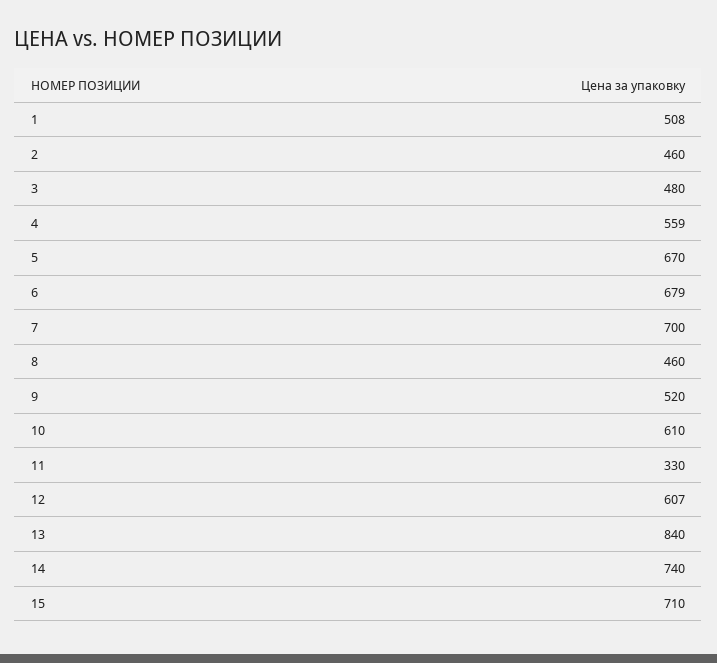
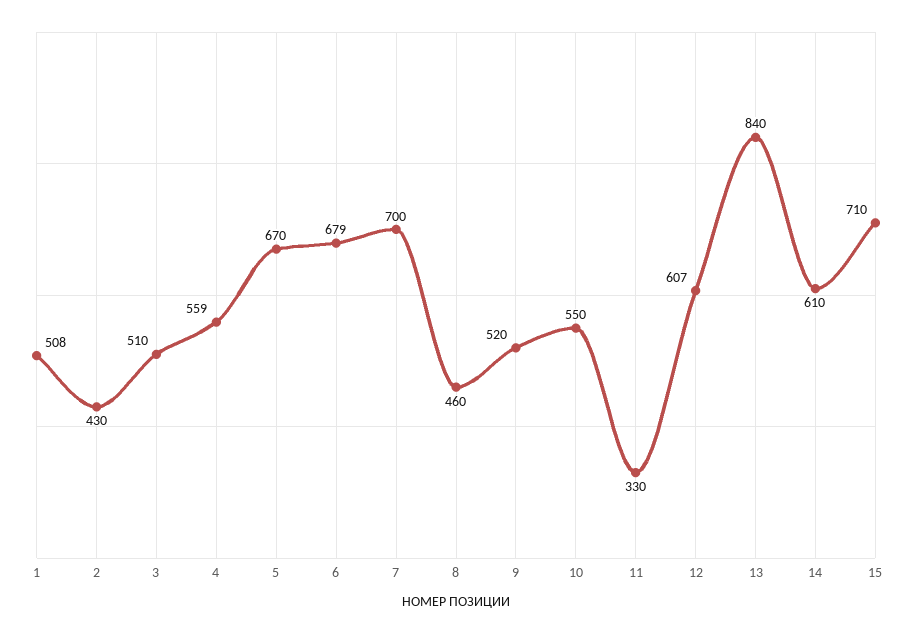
  {
    "1": 508,
-   "2": 460,
+   "2": 430,
-   "3": 480,
+   "3": 510,
    "4": 559,
    "5": 670,
    "6": 679,
    "7": 700,
    "8": 460,
    "9": 520,
-   "10": 610,
+   "10": 550,
    "11": 330,
    "12": 607,
    "13": 840,
-   "14": 740,
+   "14": 610,
    "15": 710
  }

